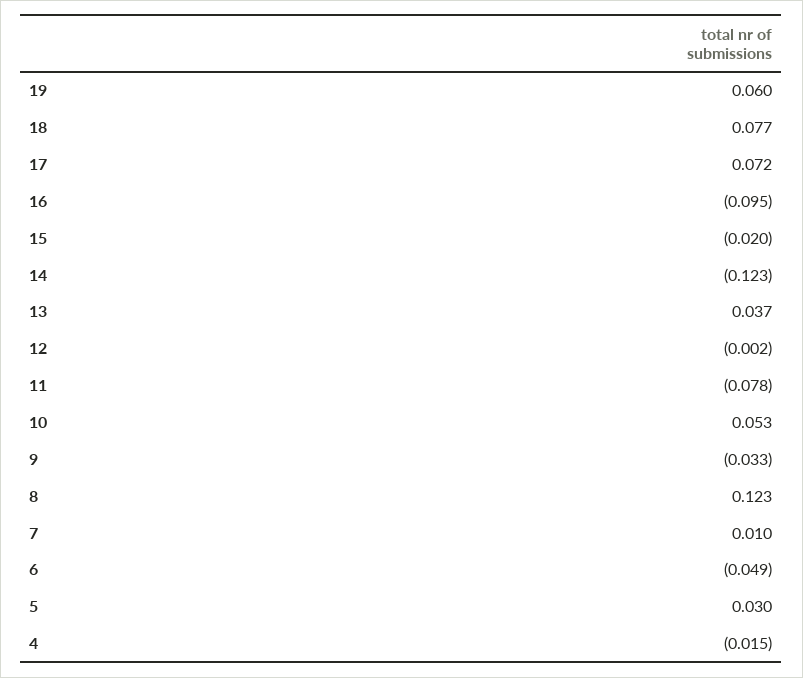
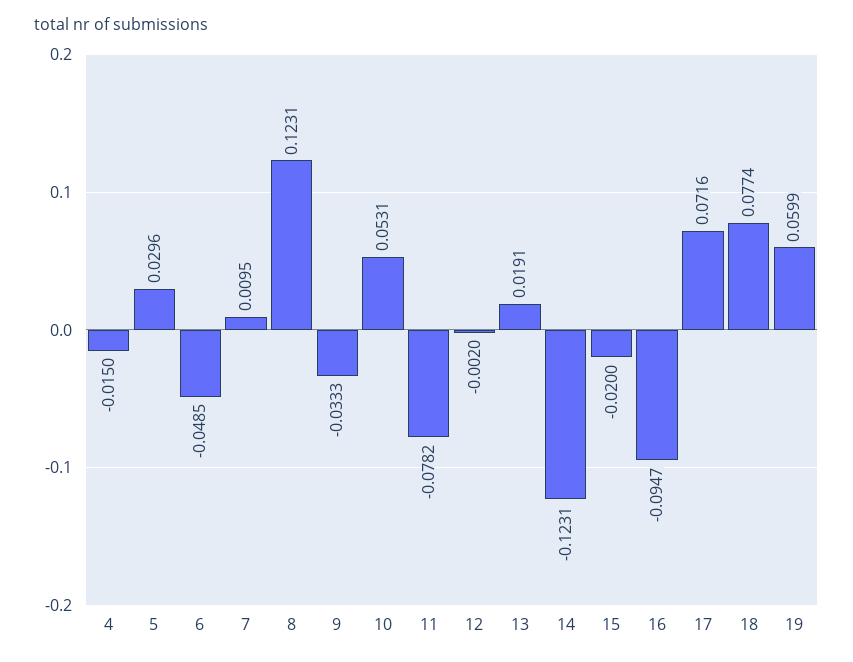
  {
    "19": 0.0599,
    "18": 0.0774,
    "17": 0.0716,
    "16": -0.0947,
    "15": -0.02,
    "14": -0.1231,
-   "13": 0.037,
+   "13": 0.0191,
    "12": -0.002,
    "11": -0.0782,
    "10": 0.0531,
    "9": -0.0333,
    "8": 0.1231,
    "7": 0.0095,
    "6": -0.0485,
    "5": 0.0296,
    "4": -0.015
  }

